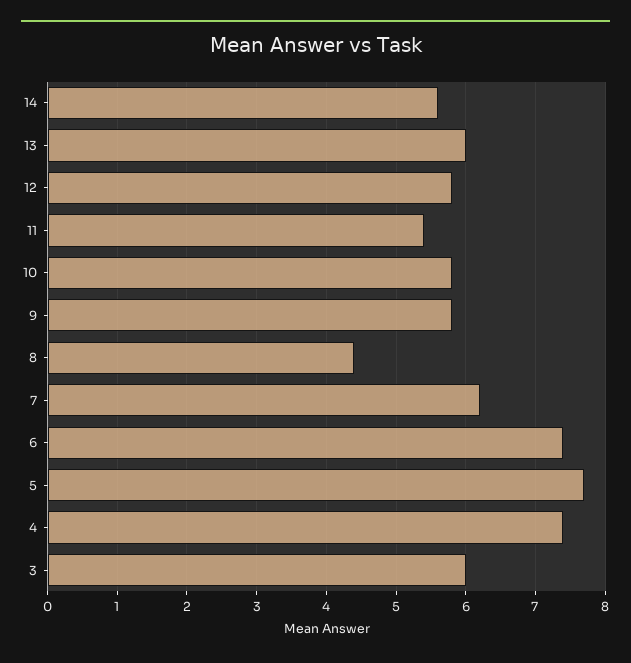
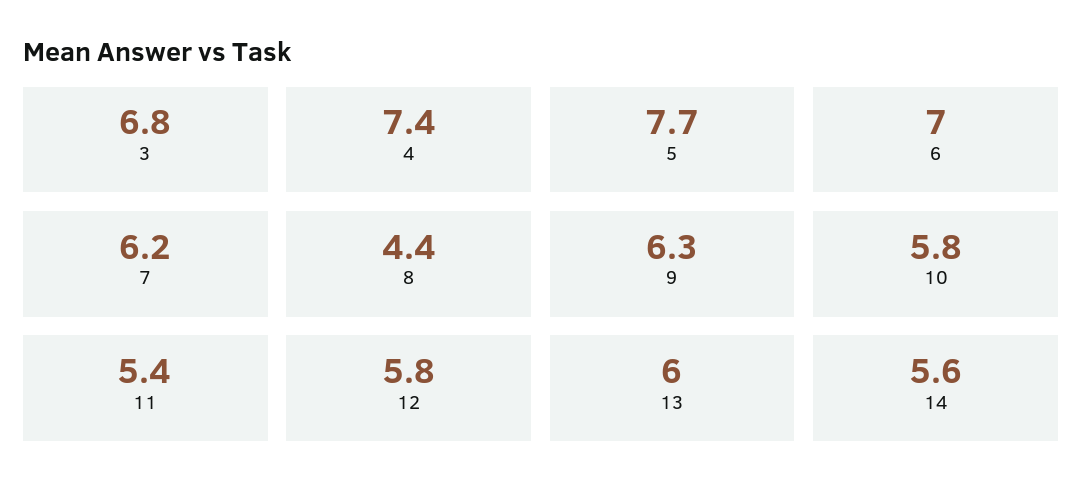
  {
    "14": 5.6,
    "13": 6,
    "12": 5.8,
    "11": 5.4,
    "10": 5.8,
-   "9": 5.8,
+   "9": 6.3,
    "8": 4.4,
    "7": 6.2,
-   "6": 7.4,
+   "6": 7,
    "5": 7.7,
    "4": 7.4,
-   "3": 6
+   "3": 6.8
  }

